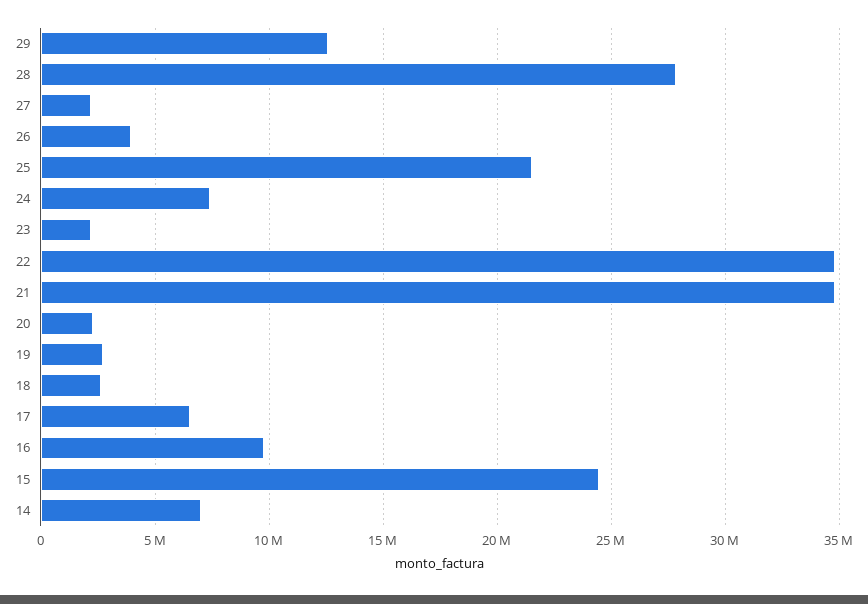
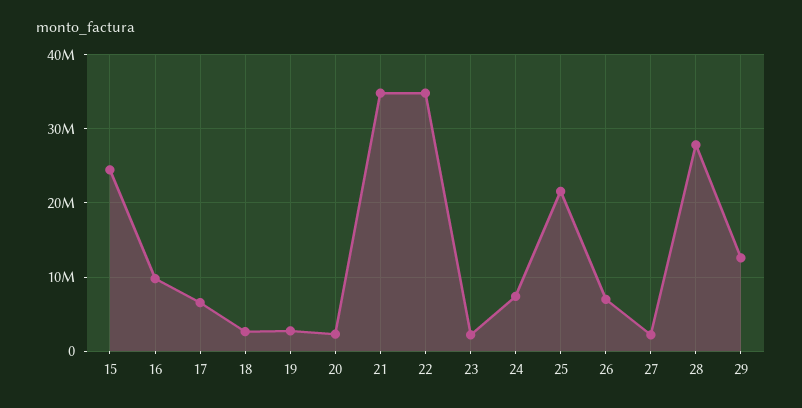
  {
    "29": 12500000,
    "28": 28000000,
    "27": 2000000,
-   "26": 4000000,
+   "26": 7000000,
    "25": 21500000,
    "24": 7500000,
    "23": 2000000,
    "22": 35000000,
    "21": 35000000,
    "20": 2500000,
    "19": 2500000,
    "18": 2500000,
    "17": 6500000,
    "16": 10000000,
-   "15": 24500000,
+   "15": 24500000
-   "14": 7000000
  }

